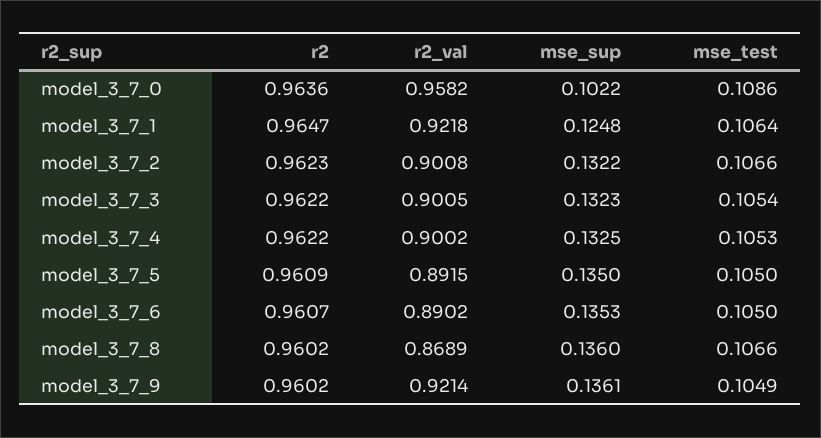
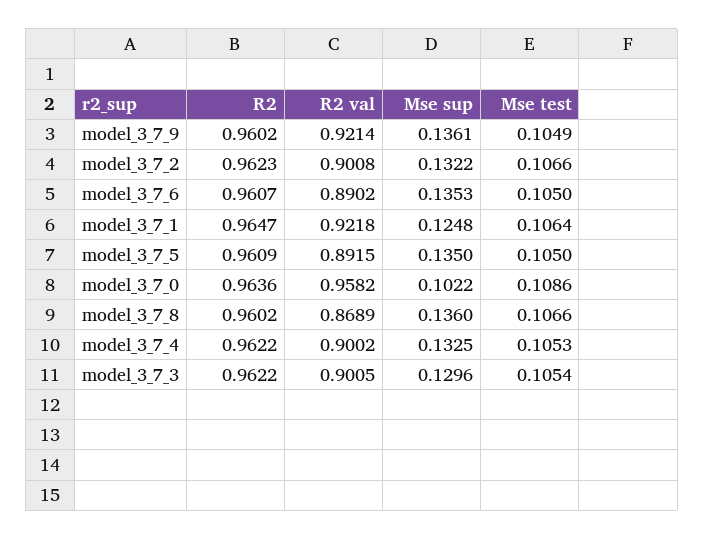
  {
    "r2": {
      "model_3_7_0": 0.9636,
      "model_3_7_1": 0.9647,
      "model_3_7_2": 0.9623,
      "model_3_7_3": 0.9622,
      "model_3_7_4": 0.9622,
      "model_3_7_5": 0.9609,
      "model_3_7_6": 0.9607,
      "model_3_7_8": 0.9602,
      "model_3_7_9": 0.9602
    },
    "r2_val": {
      "model_3_7_0": 0.9582,
      "model_3_7_1": 0.9218,
      "model_3_7_2": 0.9008,
      "model_3_7_3": 0.9005,
      "model_3_7_4": 0.9002,
      "model_3_7_5": 0.8915,
      "model_3_7_6": 0.8902,
      "model_3_7_8": 0.8689,
      "model_3_7_9": 0.9214
    },
    "mse_sup": {
      "model_3_7_0": 0.1022,
      "model_3_7_1": 0.1248,
      "model_3_7_2": 0.1322,
-     "model_3_7_3": 0.1323,
+     "model_3_7_3": 0.1296,
      "model_3_7_4": 0.1325,
      "model_3_7_5": 0.135,
      "model_3_7_6": 0.1353,
      "model_3_7_8": 0.136,
      "model_3_7_9": 0.1361
    },
    "mse_test": {
      "model_3_7_0": 0.1086,
      "model_3_7_1": 0.1064,
      "model_3_7_2": 0.1066,
      "model_3_7_3": 0.1054,
      "model_3_7_4": 0.1053,
      "model_3_7_5": 0.105,
      "model_3_7_6": 0.105,
      "model_3_7_8": 0.1066,
      "model_3_7_9": 0.1049
    }
  }

